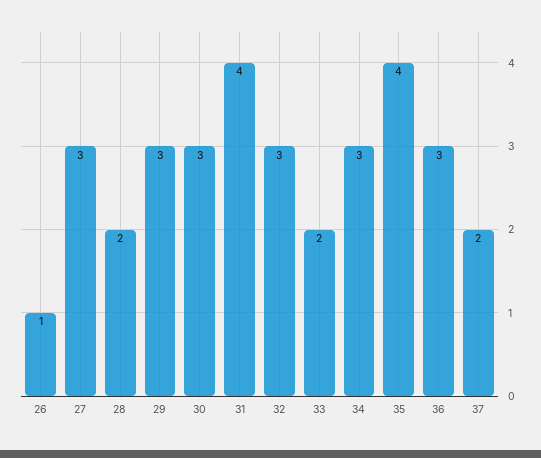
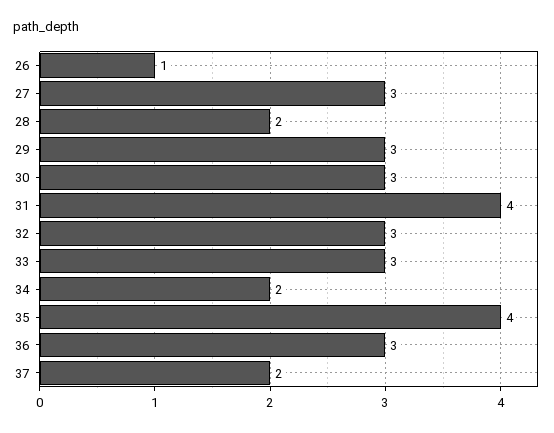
  {
    "26": 1,
    "27": 3,
    "28": 2,
    "29": 3,
    "30": 3,
    "31": 4,
    "32": 3,
-   "33": 2,
+   "33": 3,
-   "34": 3,
+   "34": 2,
    "35": 4,
    "36": 3,
    "37": 2
  }

